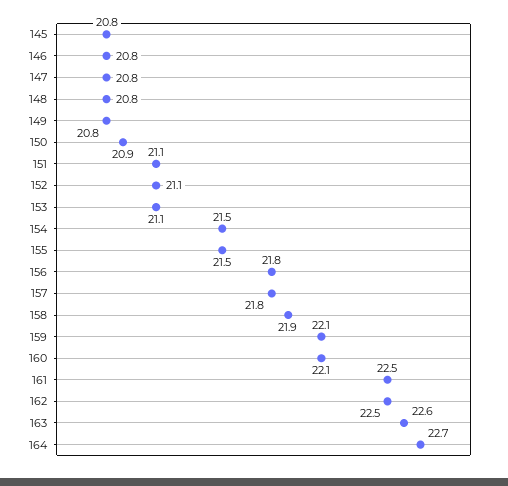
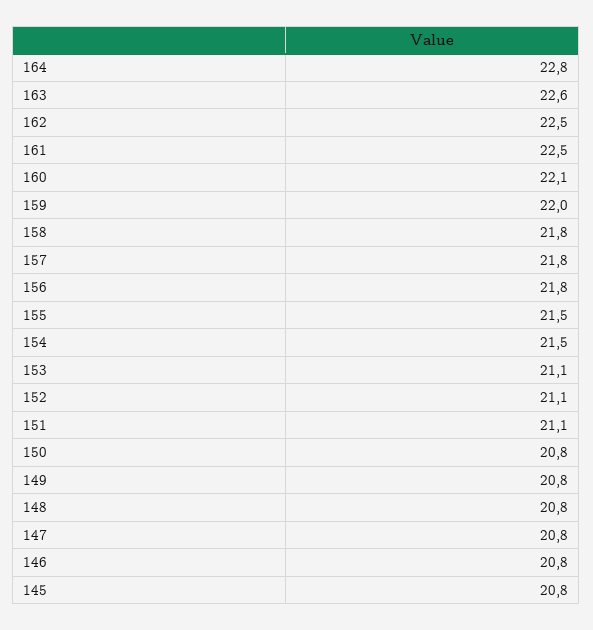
  {
    "145": 20.8,
    "146": 20.8,
    "147": 20.8,
    "148": 20.8,
    "149": 20.8,
-   "150": 20.9,
+   "150": 20.8,
    "151": 21.1,
    "152": 21.1,
    "153": 21.1,
    "154": 21.5,
    "155": 21.5,
    "156": 21.8,
    "157": 21.8,
-   "158": 21.9,
+   "158": 21.8,
-   "159": 22.1,
+   "159": 22,
    "160": 22.1,
    "161": 22.5,
    "162": 22.5,
    "163": 22.6,
-   "164": 22.7
+   "164": 22.8
  }

